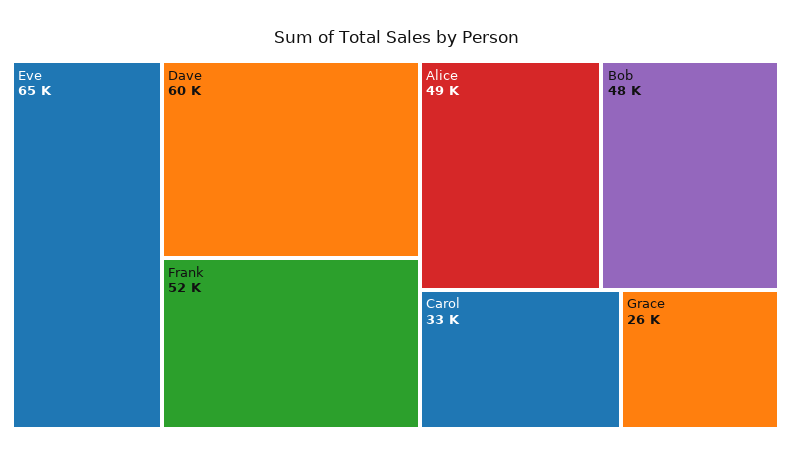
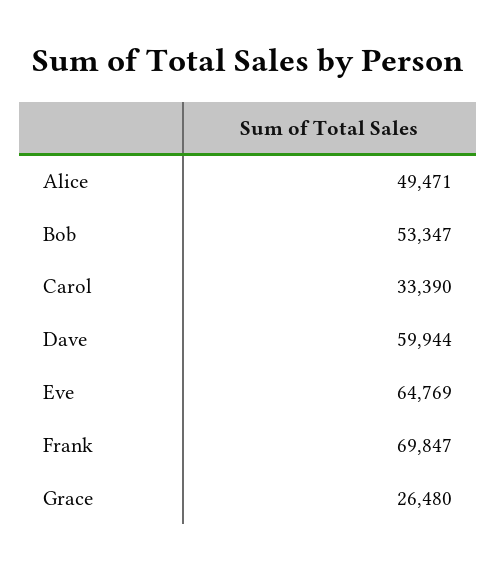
  {
    "Eve": 64769,
    "Dave": 59944,
-   "Frank": 52000,
+   "Frank": 69847,
    "Alice": 49471,
-   "Bob": 48000,
+   "Bob": 53347,
    "Carol": 33390,
    "Grace": 26480
  }

